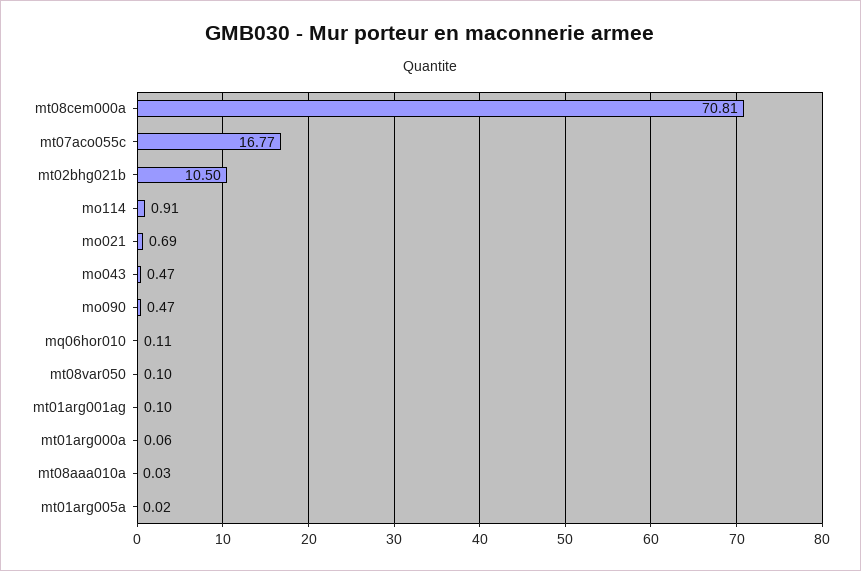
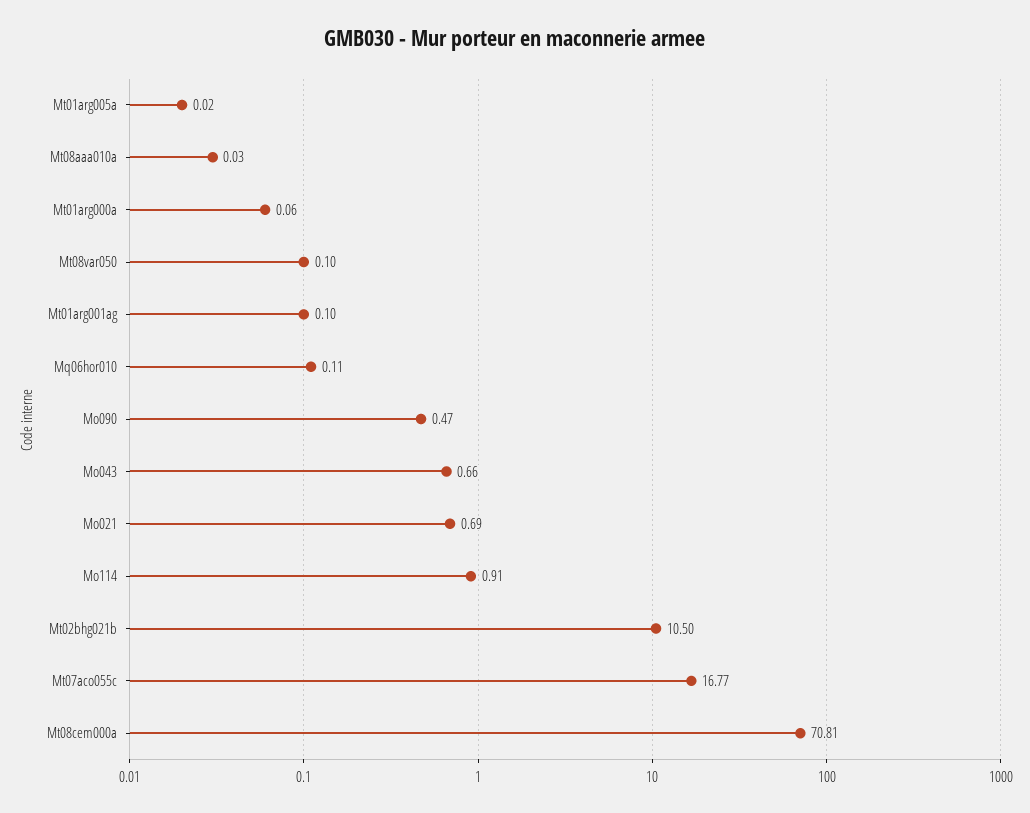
  {
    "mt08cem000a": 70.81,
    "mt07aco055c": 16.77,
    "mt02bhg021b": 10.5,
    "mo114": 0.91,
    "mo021": 0.69,
-   "mo043": 0.47,
+   "mo043": 0.66,
    "mo090": 0.47,
    "mq06hor010": 0.11,
    "mt08var050": 0.1,
    "mt01arg001ag": 0.1,
    "mt01arg000a": 0.06,
    "mt08aaa010a": 0.03,
    "mt01arg005a": 0.02
  }

